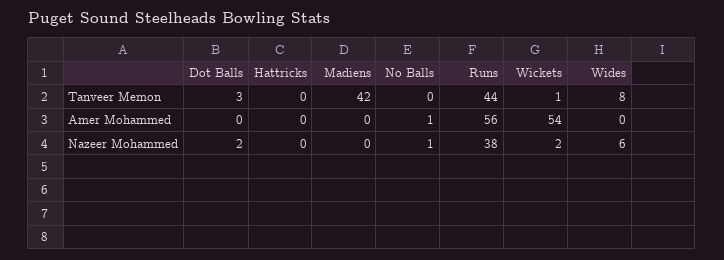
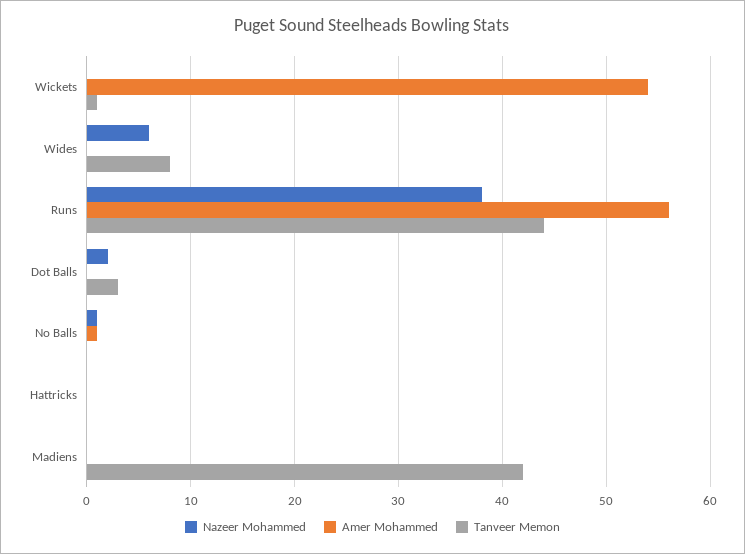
  {
    "Tanveer Memon": {
      "Dot Balls": 3,
      "Hattricks": 0,
      "Madiens": 42,
      "No Balls": 0,
      "Runs": 44,
      "Wickets": 1,
      "Wides": 8
    },
    "Amer Mohammed": {
      "Dot Balls": 0,
      "Hattricks": 0,
      "Madiens": 0,
      "No Balls": 1,
      "Runs": 56,
      "Wickets": 54,
      "Wides": 0
    },
    "Nazeer Mohammed": {
      "Dot Balls": 2,
      "Hattricks": 0,
      "Madiens": 0,
      "No Balls": 1,
      "Runs": 38,
-     "Wickets": 2,
+     "Wickets": 0,
      "Wides": 6
    }
  }

